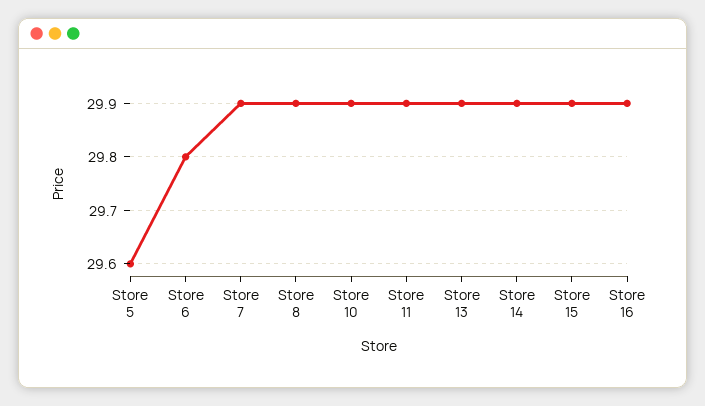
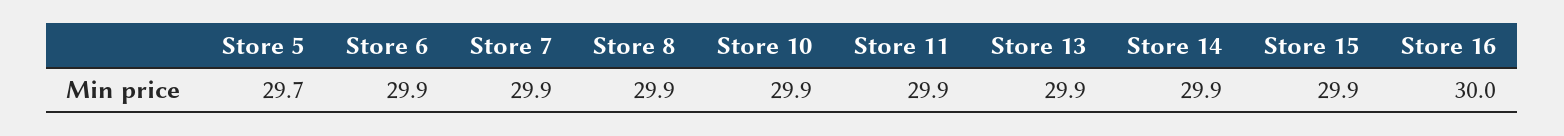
  {
-   "Store 5": 29.6,
+   "Store 5": 29.7,
-   "Store 6": 29.8,
+   "Store 6": 29.9,
    "Store 7": 29.9,
    "Store 8": 29.9,
    "Store 10": 29.9,
    "Store 11": 29.9,
    "Store 13": 29.9,
    "Store 14": 29.9,
    "Store 15": 29.9,
-   "Store 16": 29.9
+   "Store 16": 30
  }

